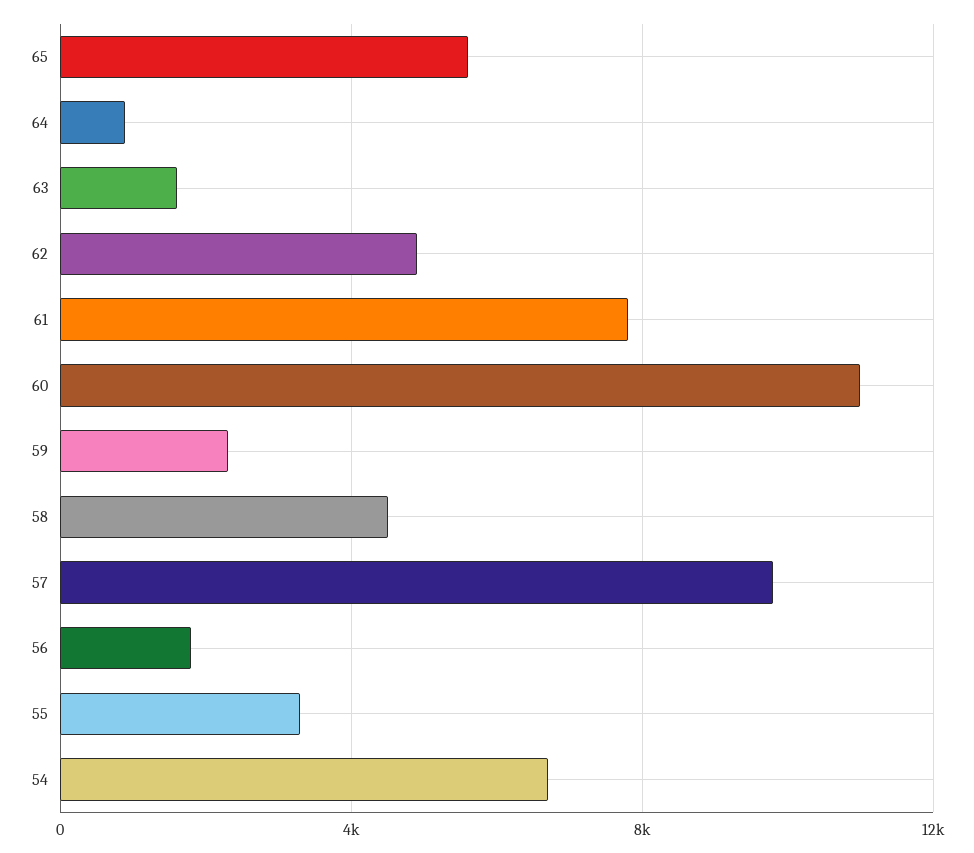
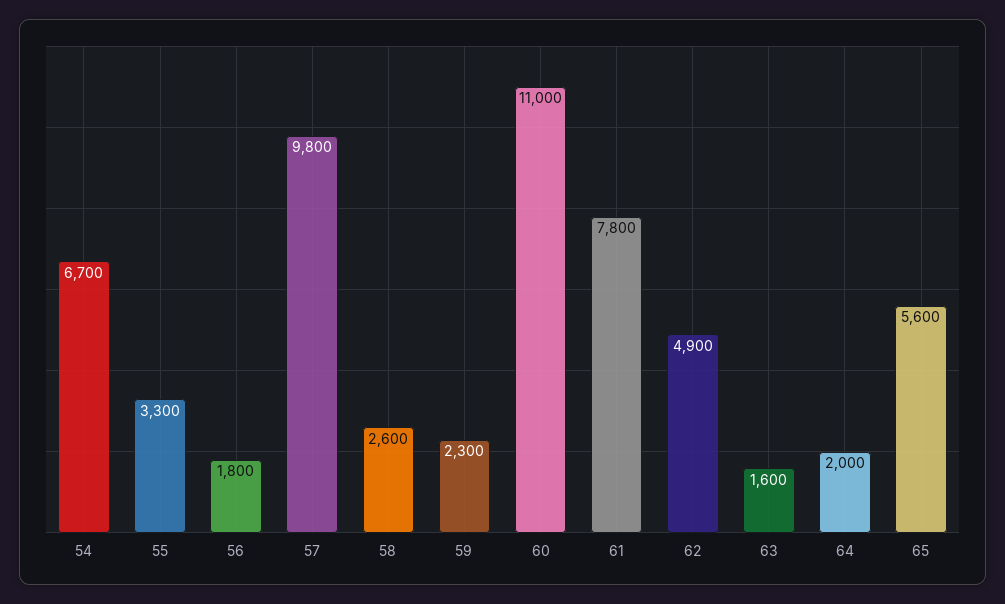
  {
    "65": 5600,
-   "64": 1000,
+   "64": 2000,
    "63": 1600,
    "62": 4900,
    "61": 7800,
    "60": 11000,
    "59": 2300,
-   "58": 4500,
+   "58": 2600,
    "57": 9800,
    "56": 1800,
    "55": 3300,
    "54": 6700
  }

